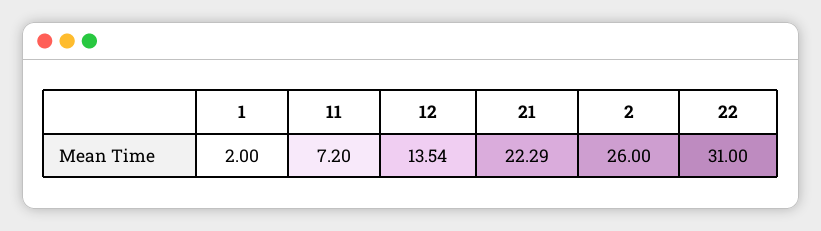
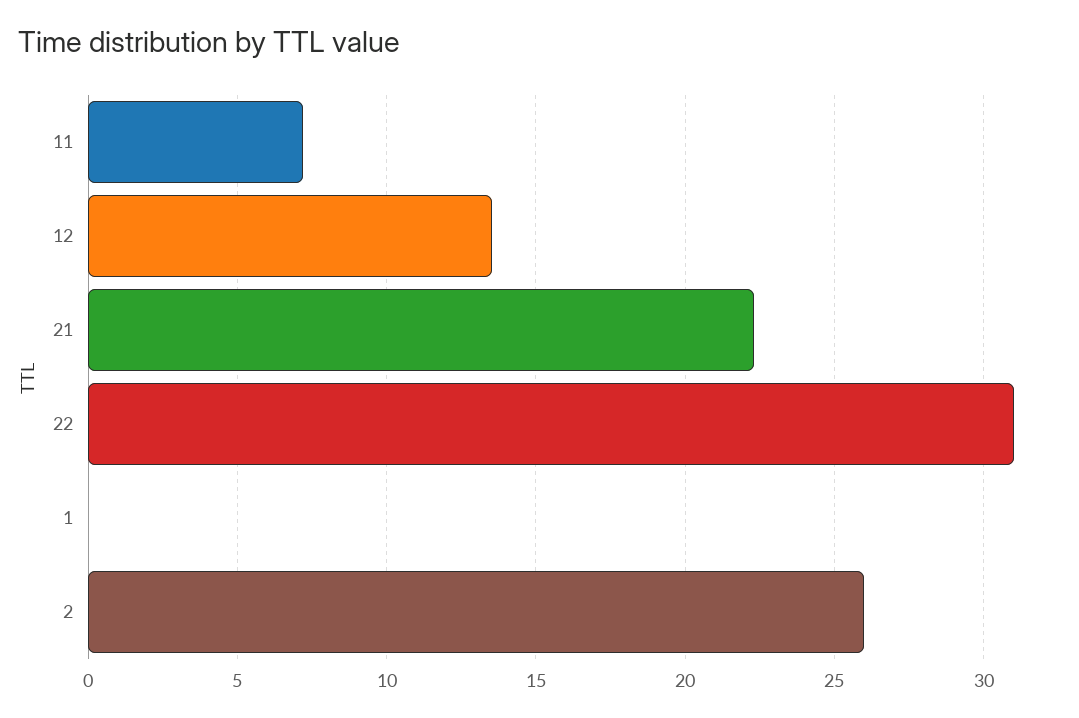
  {
-   "1": 2,
+   "1": 0,
    "11": 7.2,
    "12": 13.54,
    "21": 22.29,
    "2": 26,
    "22": 31
  }

